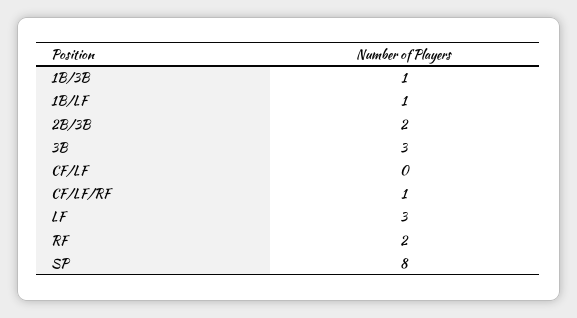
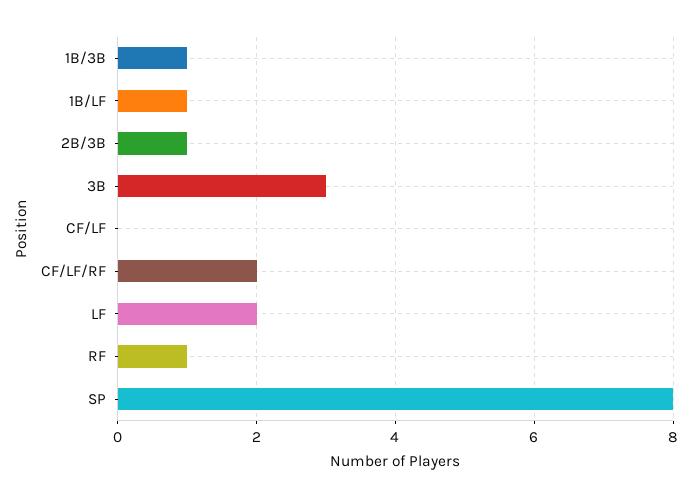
  {
    "1B/3B": 1,
    "1B/LF": 1,
-   "2B/3B": 2,
+   "2B/3B": 1,
    "3B": 3,
    "CF/LF": 0,
-   "CF/LF/RF": 1,
+   "CF/LF/RF": 2,
-   "LF": 3,
+   "LF": 2,
-   "RF": 2,
+   "RF": 1,
    "SP": 8
  }

